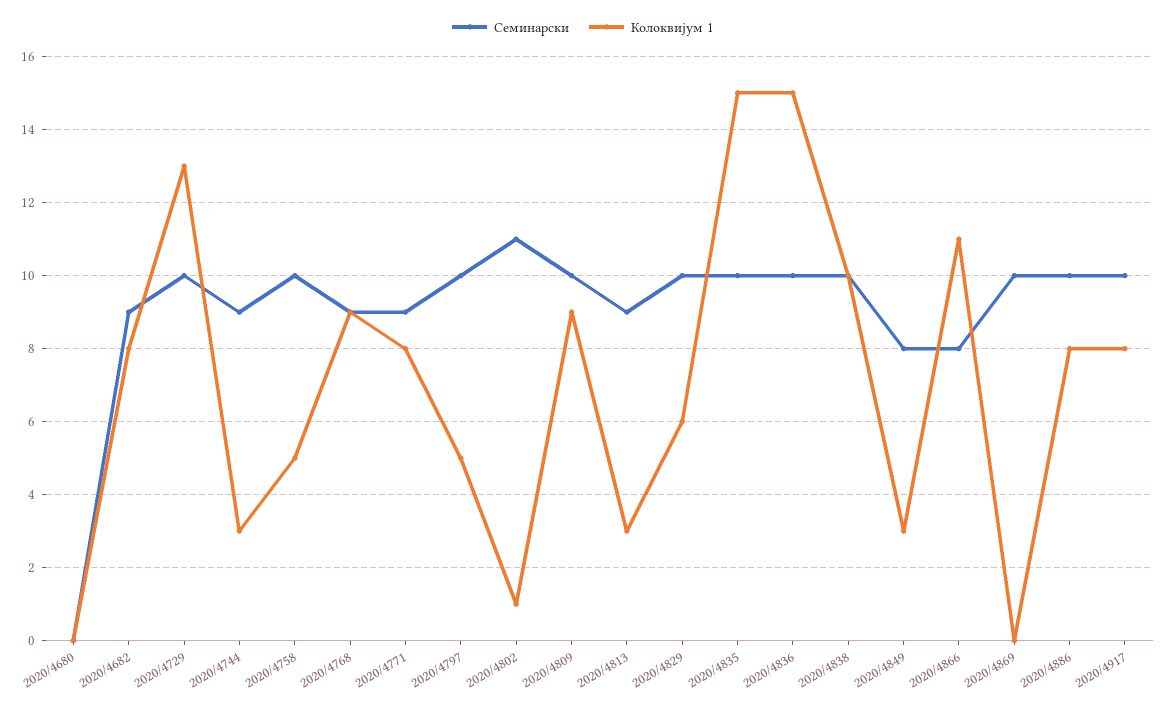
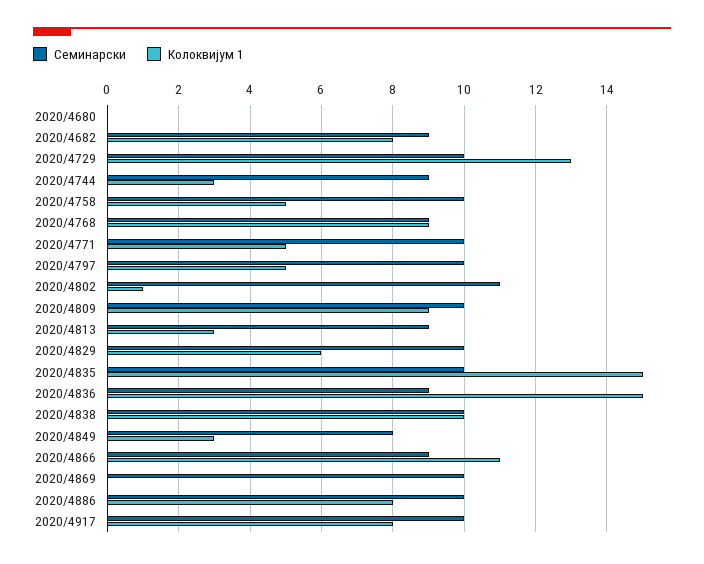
  {
    "Семинарски": {
      "2020/4680": 0,
      "2020/4682": 9,
      "2020/4729": 10,
      "2020/4744": 9,
      "2020/4758": 10,
      "2020/4768": 9,
-     "2020/4771": 9,
+     "2020/4771": 10,
      "2020/4797": 10,
      "2020/4802": 11,
      "2020/4809": 10,
      "2020/4813": 9,
      "2020/4829": 10,
      "2020/4835": 10,
-     "2020/4836": 10,
+     "2020/4836": 9,
      "2020/4838": 10,
      "2020/4849": 8,
-     "2020/4866": 8,
+     "2020/4866": 9,
      "2020/4869": 10,
      "2020/4886": 10,
      "2020/4917": 10
    },
    "Колоквијум 1": {
      "2020/4680": 0,
      "2020/4682": 8,
      "2020/4729": 13,
      "2020/4744": 3,
      "2020/4758": 5,
      "2020/4768": 9,
-     "2020/4771": 8,
+     "2020/4771": 5,
      "2020/4797": 5,
      "2020/4802": 1,
      "2020/4809": 9,
      "2020/4813": 3,
      "2020/4829": 6,
      "2020/4835": 15,
      "2020/4836": 15,
      "2020/4838": 10,
      "2020/4849": 3,
      "2020/4866": 11,
      "2020/4869": 0,
      "2020/4886": 8,
      "2020/4917": 8
    }
  }

